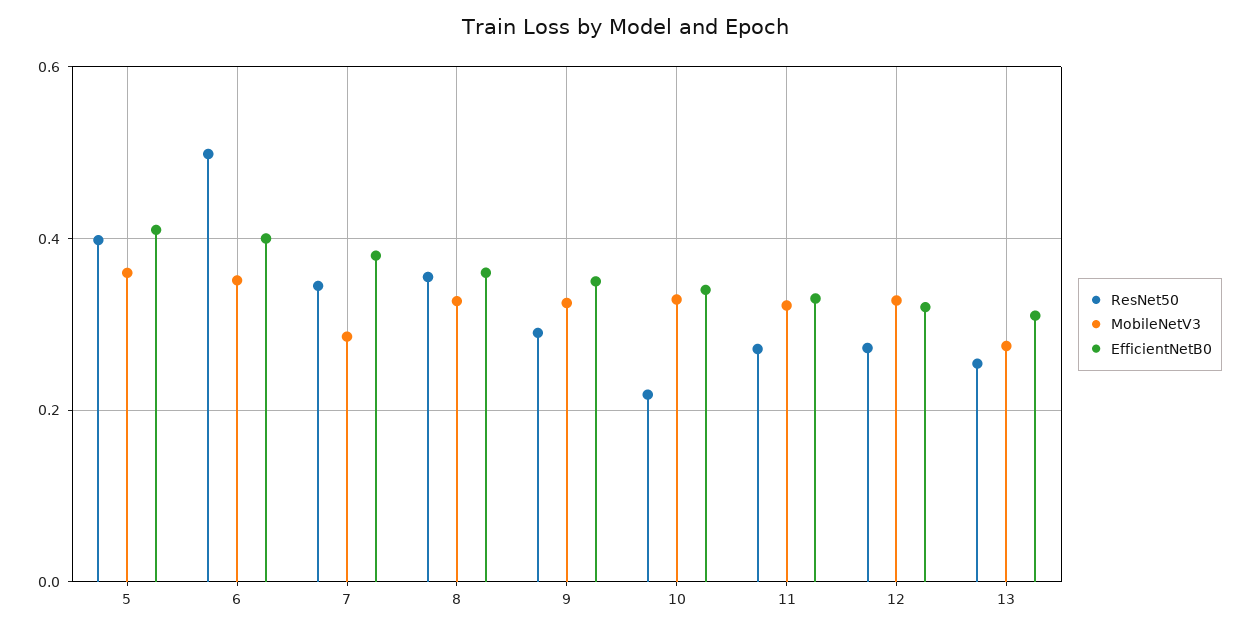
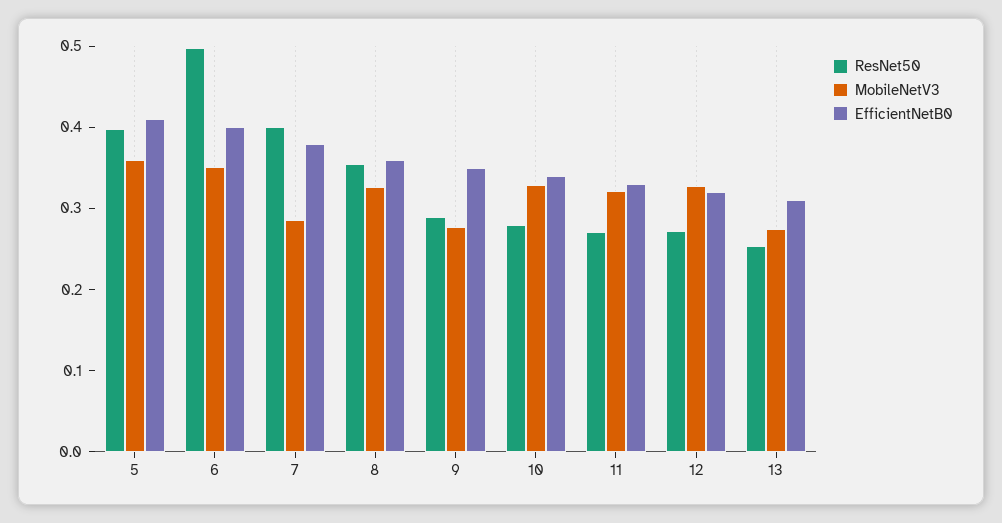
  {
    "ResNet50": {
      "5": 0.4,
      "6": 0.5,
-     "7": 0.34,
+     "7": 0.4,
      "8": 0.36,
      "9": 0.28,
-     "10": 0.22,
+     "10": 0.28,
      "11": 0.28,
      "12": 0.28,
      "13": 0.26
    },
    "MobileNetV3": {
      "5": 0.36,
      "6": 0.36,
      "7": 0.28,
      "8": 0.32,
-     "9": 0.32,
+     "9": 0.28,
      "10": 0.32,
      "11": 0.32,
      "12": 0.32,
      "13": 0.28
    },
    "EfficientNetB0": {
      "5": 0.42,
      "6": 0.4,
      "7": 0.38,
      "8": 0.36,
      "9": 0.36,
      "10": 0.34,
      "11": 0.34,
      "12": 0.32,
      "13": 0.32
    }
  }

